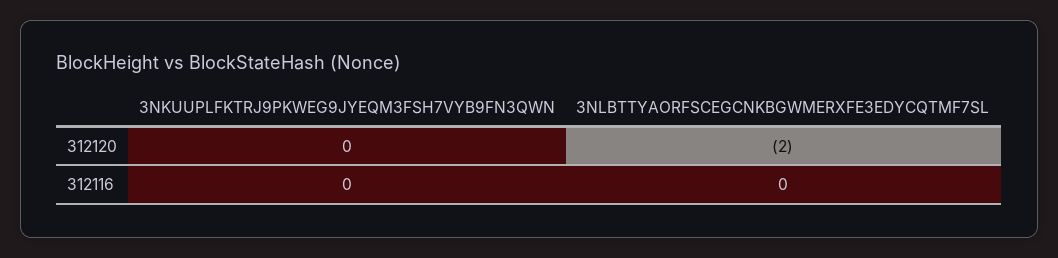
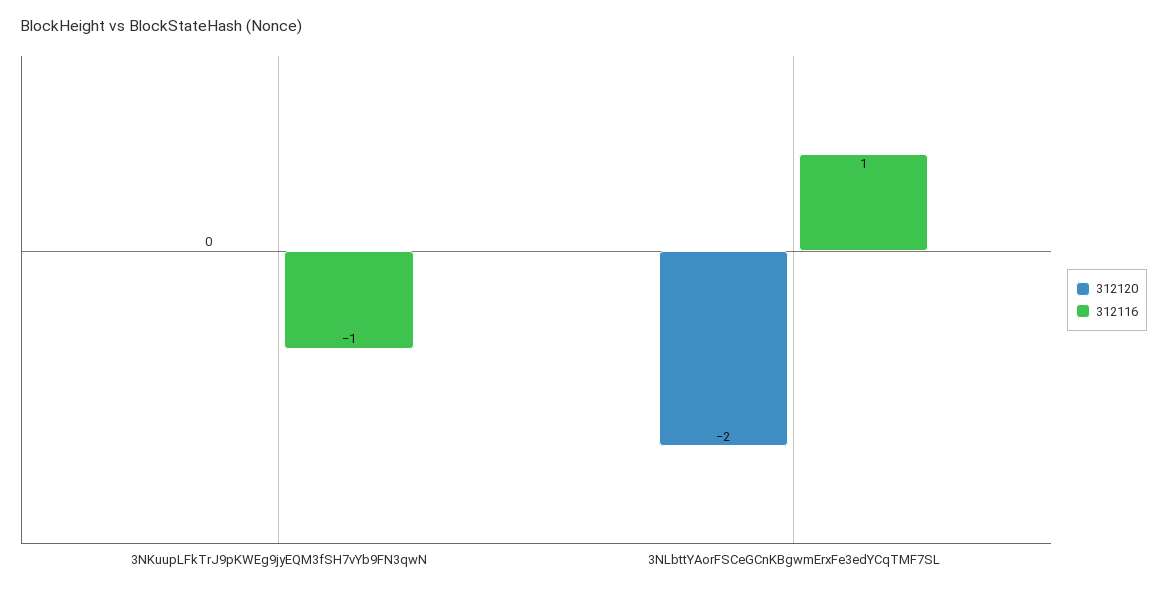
  {
    "312120": {
      "3NKUUPLFKTRJ9PKWEG9JYEQM3FSH7VYB9FN3QWN": 0,
      "3NLBTTYAORFSCEGCNKBGWMERXFE3EDYCQTMF7SL": -2
    },
    "312116": {
-     "3NKUUPLFKTRJ9PKWEG9JYEQM3FSH7VYB9FN3QWN": 0,
+     "3NKUUPLFKTRJ9PKWEG9JYEQM3FSH7VYB9FN3QWN": -1,
-     "3NLBTTYAORFSCEGCNKBGWMERXFE3EDYCQTMF7SL": 0
+     "3NLBTTYAORFSCEGCNKBGWMERXFE3EDYCQTMF7SL": 1
    }
  }

